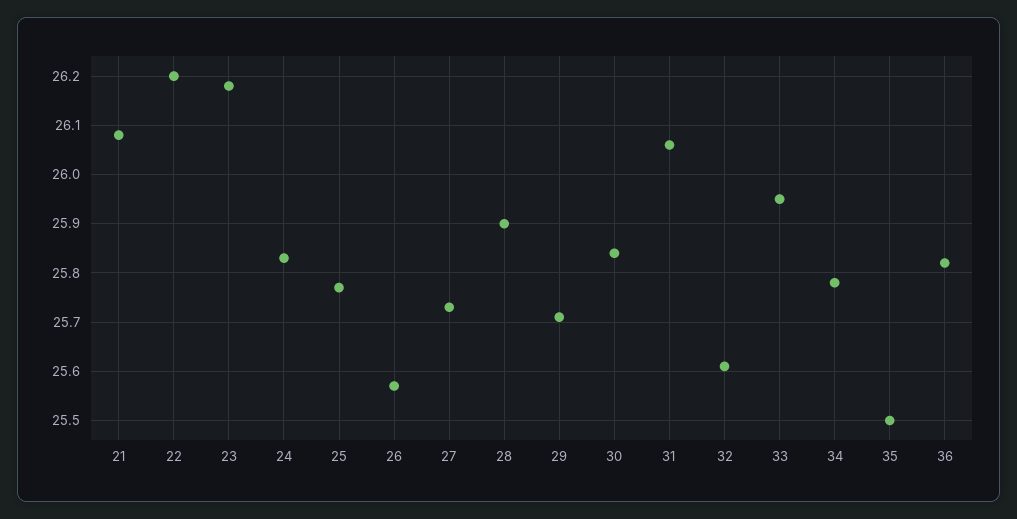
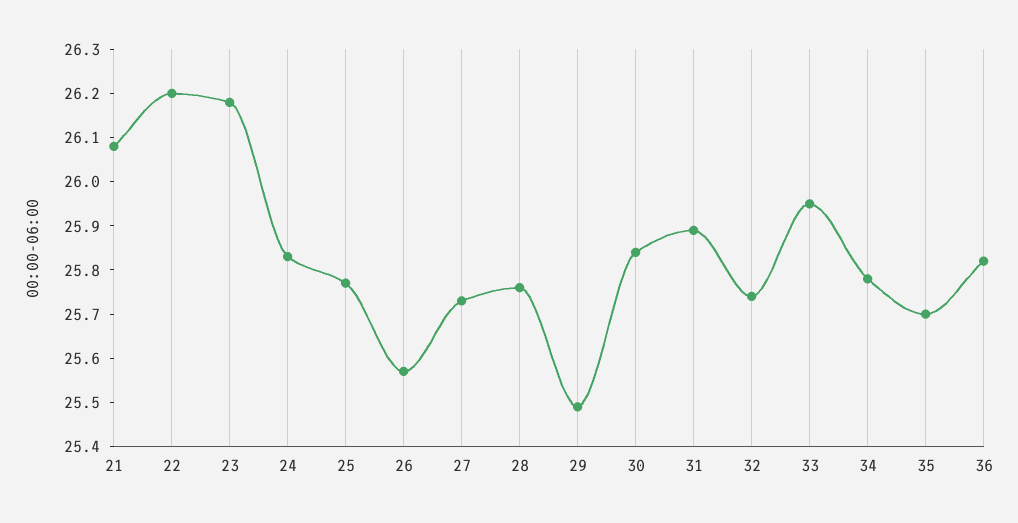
  {
    "21": 26.1,
    "22": 26.2,
    "23": 26.2,
    "24": 25.85,
    "25": 25.75,
    "26": 25.55,
    "27": 25.75,
-   "28": 25.9,
+   "28": 25.75,
-   "29": 25.7,
+   "29": 25.5,
    "30": 25.85,
-   "31": 26.05,
+   "31": 25.9,
-   "32": 25.6,
+   "32": 25.75,
    "33": 25.95,
    "34": 25.8,
-   "35": 25.5,
+   "35": 25.7,
    "36": 25.8
  }

